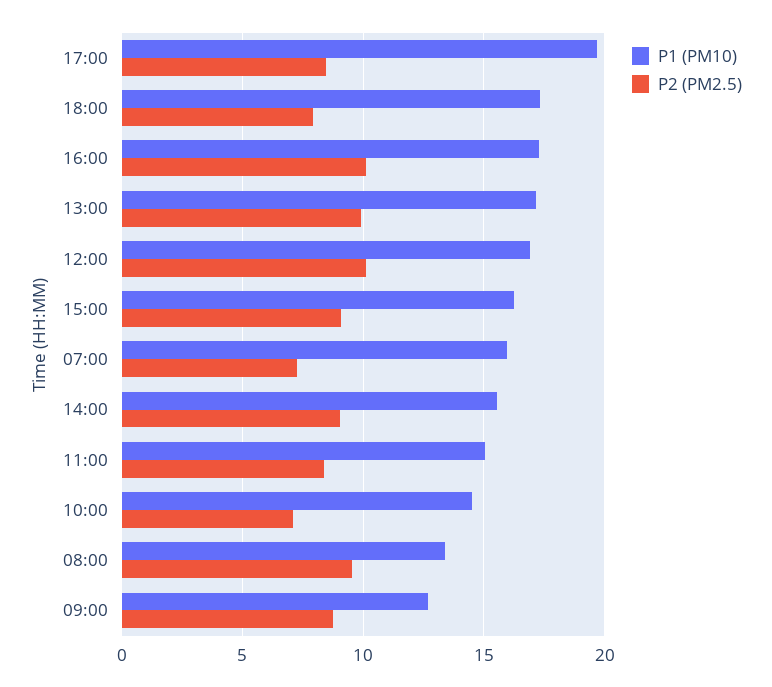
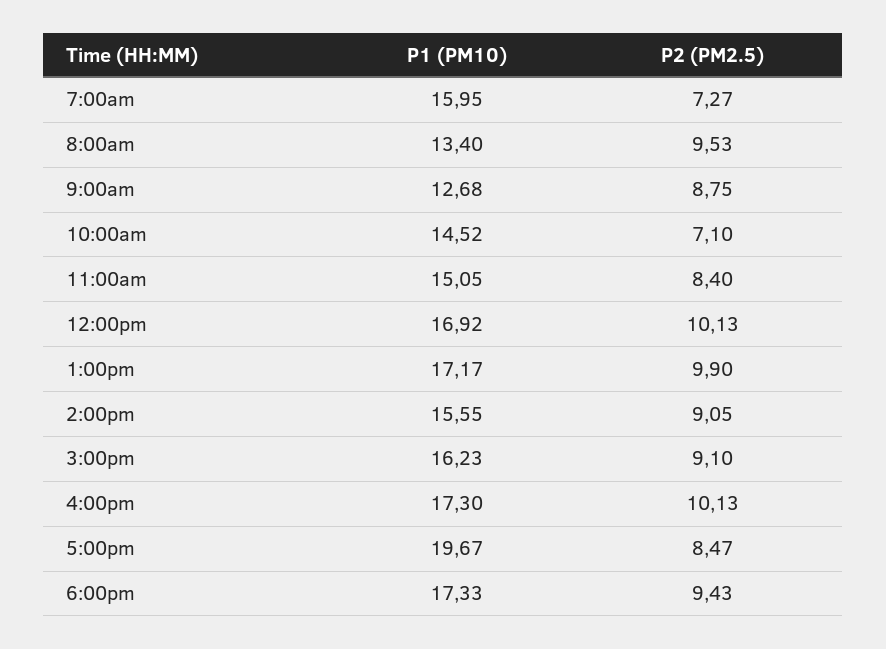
  {
    "P1 (PM10)": {
      "17:00": 19.67,
      "18:00": 17.33,
      "16:00": 17.3,
      "13:00": 17.17,
      "12:00": 16.92,
      "15:00": 16.23,
      "07:00": 15.95,
      "14:00": 15.55,
      "11:00": 15.05,
      "10:00": 14.52,
      "08:00": 13.4,
      "09:00": 12.68
    },
    "P2 (PM2.5)": {
      "17:00": 8.47,
-     "18:00": 8,
+     "18:00": 9.43,
      "16:00": 10.13,
      "13:00": 9.9,
      "12:00": 10.13,
      "15:00": 9.1,
      "07:00": 7.27,
      "14:00": 9.05,
      "11:00": 8.4,
      "10:00": 7.1,
      "08:00": 9.53,
      "09:00": 8.75
    }
  }

